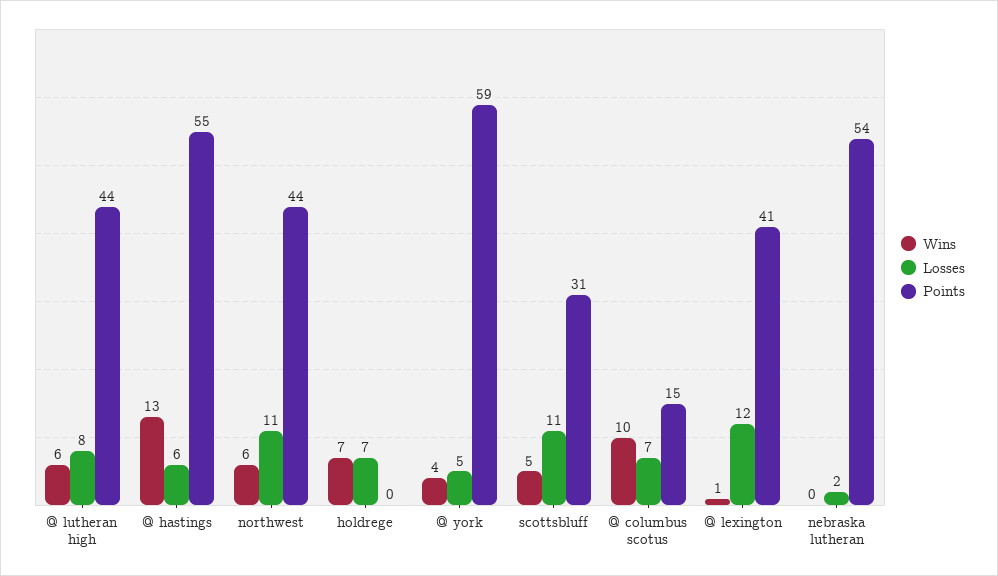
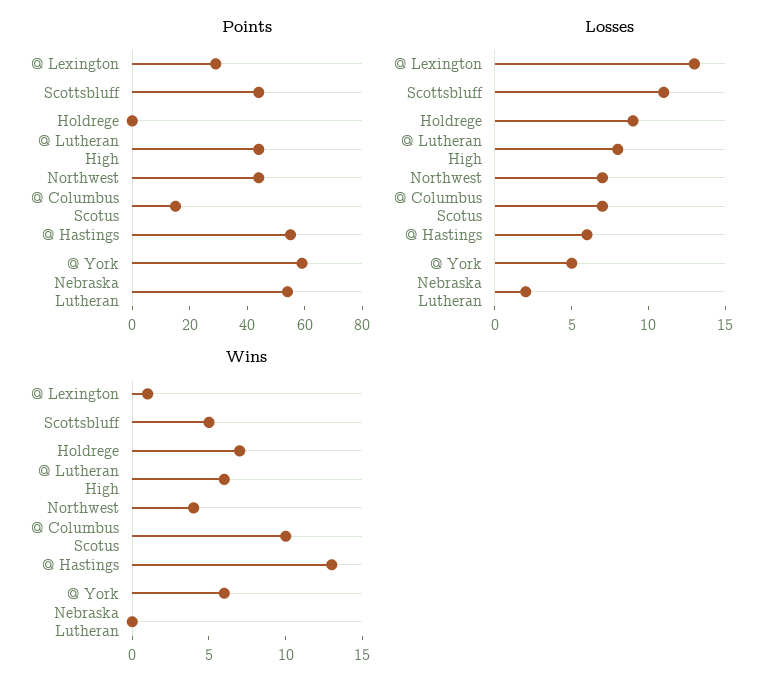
  {
    "Wins": {
      "@ lutheran high": 6,
      "@ hastings": 13,
-     "northwest": 6,
+     "northwest": 4,
      "holdrege": 7,
-     "@ york": 4,
+     "@ york": 6,
      "scottsbluff": 5,
      "@ columbus scotus": 10,
      "@ lexington": 1,
      "nebraska lutheran": 0
    },
    "Losses": {
      "@ lutheran high": 8,
      "@ hastings": 6,
-     "northwest": 11,
+     "northwest": 7,
-     "holdrege": 7,
+     "holdrege": 9,
      "@ york": 5,
      "scottsbluff": 11,
      "@ columbus scotus": 7,
-     "@ lexington": 12,
+     "@ lexington": 13,
      "nebraska lutheran": 2
    },
    "Points": {
      "@ lutheran high": 44,
      "@ hastings": 55,
      "northwest": 44,
      "holdrege": 0,
      "@ york": 59,
-     "scottsbluff": 31,
+     "scottsbluff": 45,
      "@ columbus scotus": 15,
-     "@ lexington": 41,
+     "@ lexington": 30,
      "nebraska lutheran": 54
    }
  }

